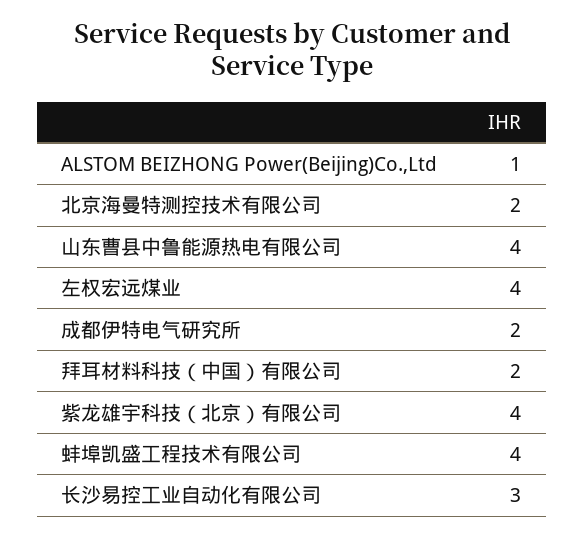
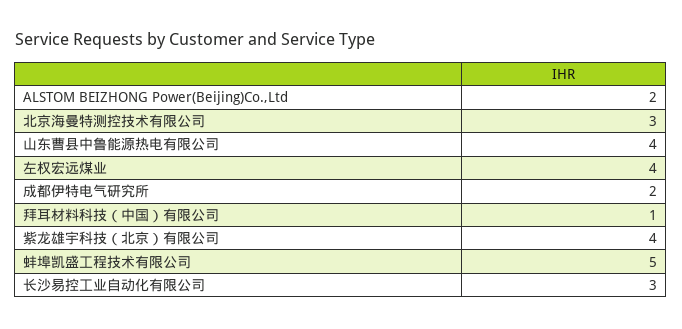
  {
-   "ALSTOM BEIZHONG Power(Beijing)Co.,Ltd": 1,
+   "ALSTOM BEIZHONG Power(Beijing)Co.,Ltd": 2,
-   "北京海曼特测控技术有限公司": 2,
+   "北京海曼特测控技术有限公司": 3,
    "山东曹县中鲁能源热电有限公司": 4,
    "左权宏远煤业": 4,
    "成都伊特电气研究所": 2,
-   "拜耳材料科技（中国）有限公司": 2,
+   "拜耳材料科技（中国）有限公司": 1,
    "紫龙雄宇科技（北京）有限公司": 4,
-   "蚌埠凯盛工程技术有限公司": 4,
+   "蚌埠凯盛工程技术有限公司": 5,
    "长沙易控工业自动化有限公司": 3
  }

